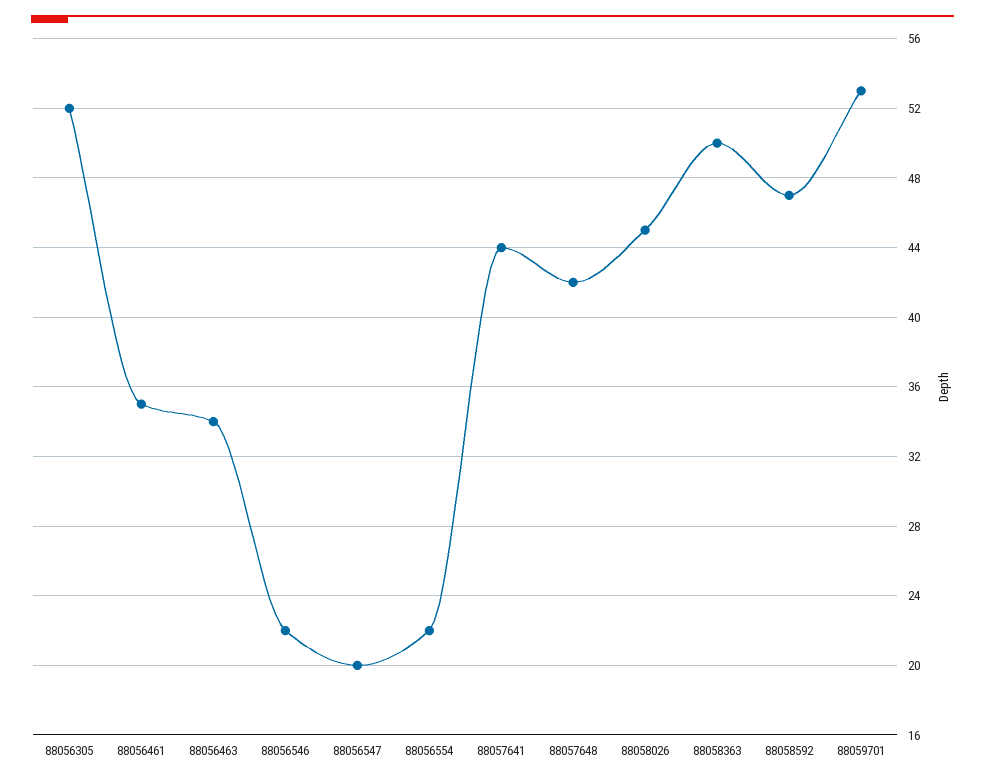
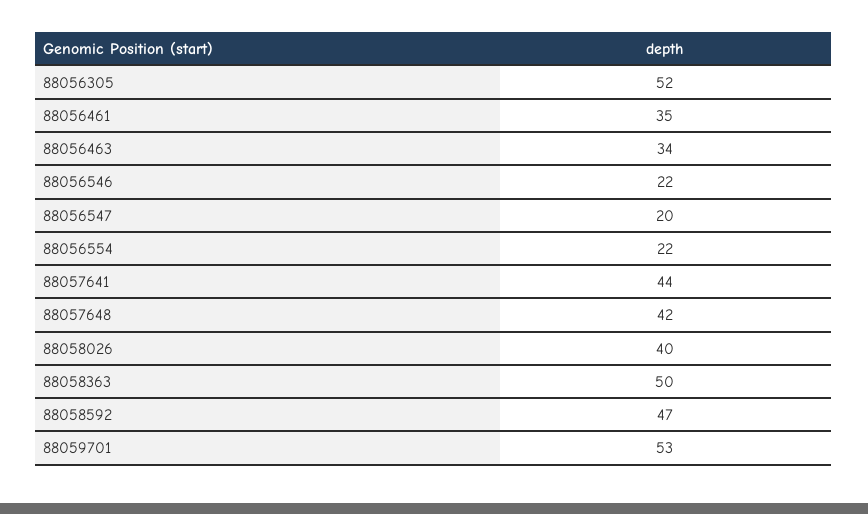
  {
    "88056305": 52,
    "88056461": 35,
    "88056463": 34,
    "88056546": 22,
    "88056547": 20,
    "88056554": 22,
    "88057641": 44,
    "88057648": 42,
-   "88058026": 45,
+   "88058026": 40,
    "88058363": 50,
    "88058592": 47,
    "88059701": 53
  }

